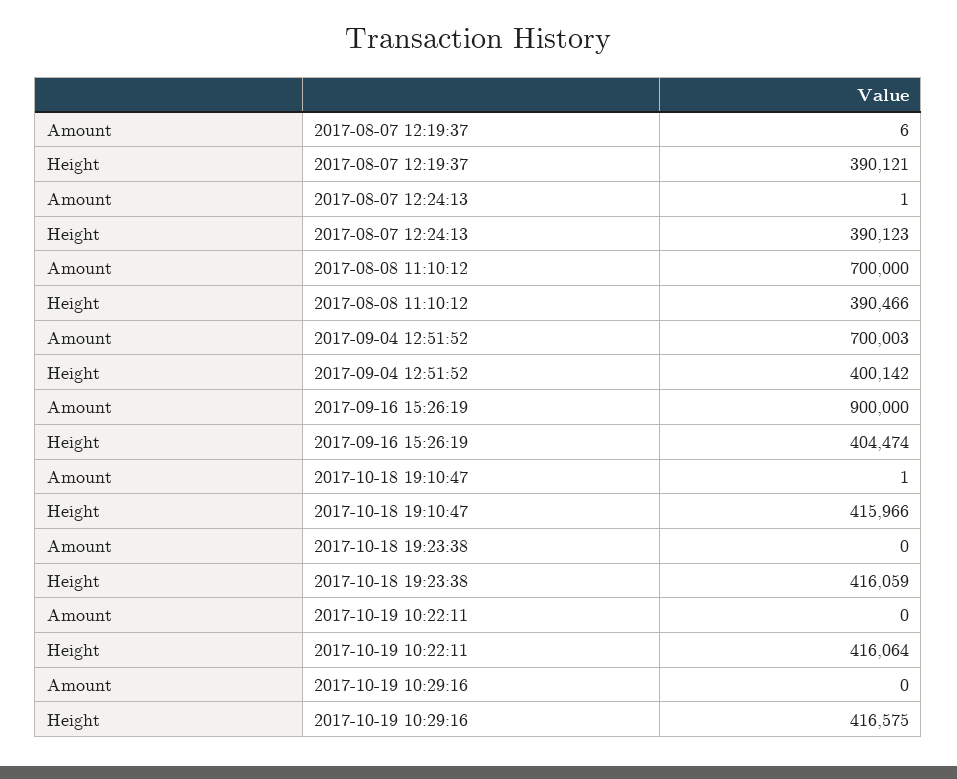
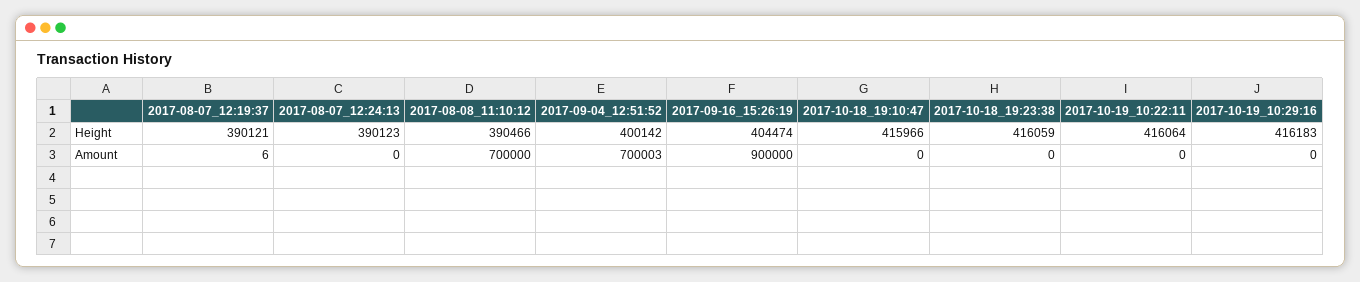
  {
    "Amount": {
      "2017-08-07 12:19:37": 6,
-     "2017-08-07 12:24:13": 1,
+     "2017-08-07 12:24:13": 0,
      "2017-08-08 11:10:12": 700000,
      "2017-09-04 12:51:52": 700003,
      "2017-09-16 15:26:19": 900000,
-     "2017-10-18 19:10:47": 1,
+     "2017-10-18 19:10:47": 0,
      "2017-10-18 19:23:38": 0,
      "2017-10-19 10:22:11": 0,
      "2017-10-19 10:29:16": 0
    },
    "Height": {
      "2017-08-07 12:19:37": 390121,
      "2017-08-07 12:24:13": 390123,
      "2017-08-08 11:10:12": 390466,
      "2017-09-04 12:51:52": 400142,
      "2017-09-16 15:26:19": 404474,
      "2017-10-18 19:10:47": 415966,
      "2017-10-18 19:23:38": 416059,
      "2017-10-19 10:22:11": 416064,
-     "2017-10-19 10:29:16": 416575
+     "2017-10-19 10:29:16": 416183
    }
  }

